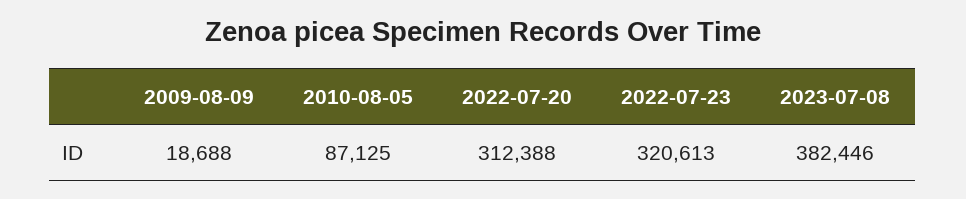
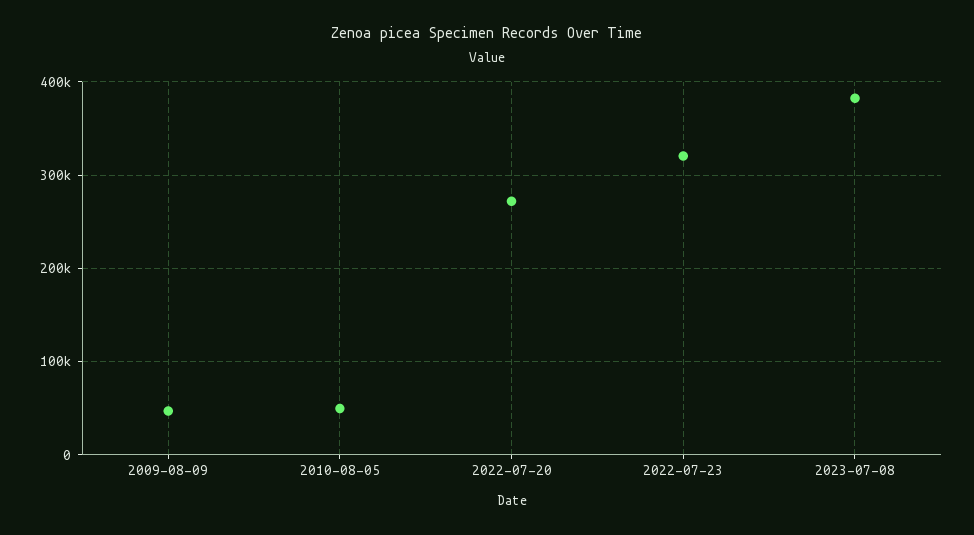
  {
-   "2009-08-09": 18688,
+   "2009-08-09": 50000,
-   "2010-08-05": 87125,
+   "2010-08-05": 50000,
-   "2022-07-20": 312388,
+   "2022-07-20": 270000,
    "2022-07-23": 320613,
    "2023-07-08": 382446
  }

